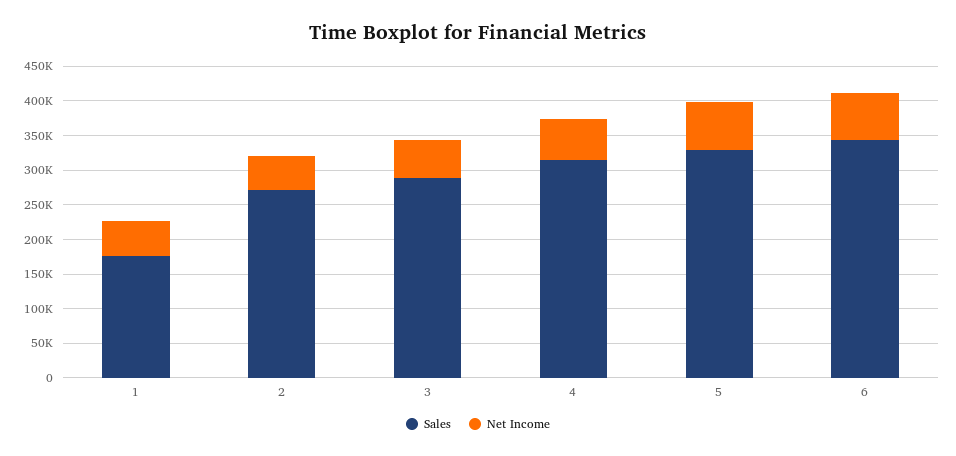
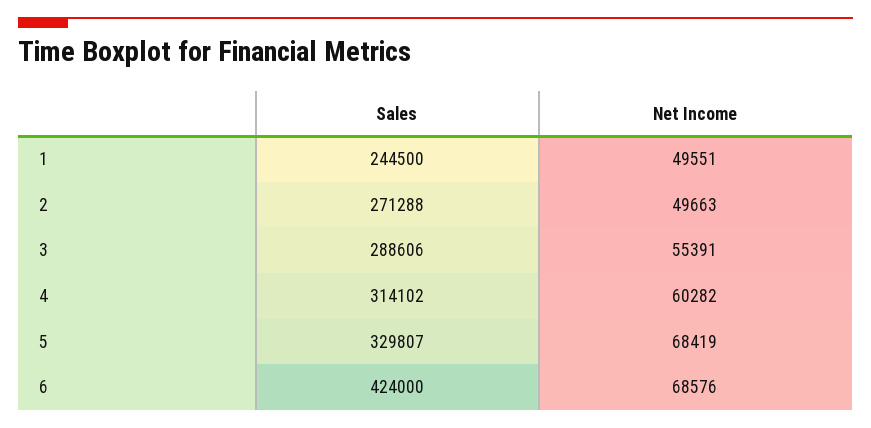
  {
    "Sales": {
-     "1": 175000,
+     "1": 244500,
      "2": 271288,
      "3": 288606,
      "4": 314102,
      "5": 329807,
-     "6": 350000
+     "6": 424000
    },
    "Net Income": {
      "1": 49551,
      "2": 49663,
      "3": 55391,
      "4": 60282,
      "5": 68419,
      "6": 68576
    }
  }

